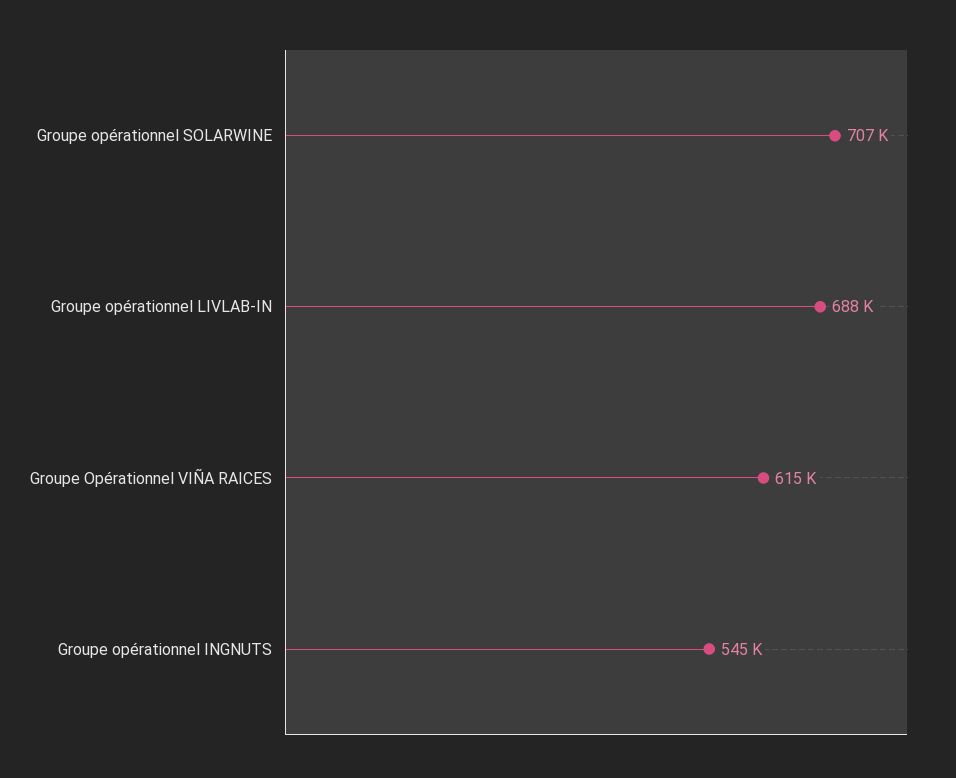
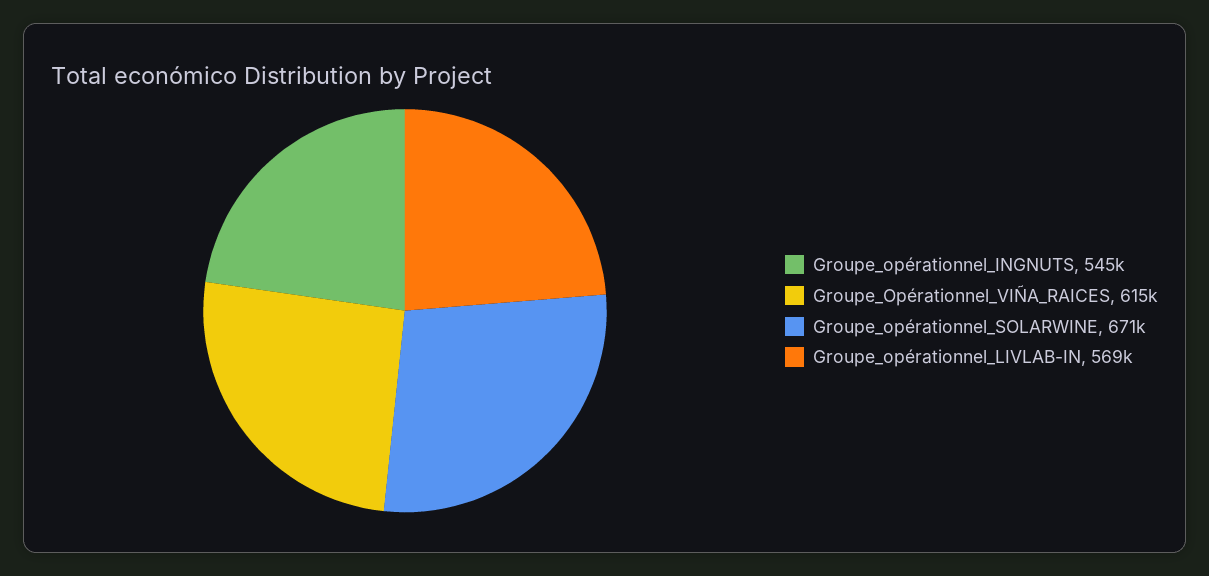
  {
-   "Groupe opérationnel SOLARWINE": 707000,
+   "Groupe opérationnel SOLARWINE": 671000,
-   "Groupe opérationnel LIVLAB-IN": 688000,
+   "Groupe opérationnel LIVLAB-IN": 569000,
    "Groupe Opérationnel VIÑA RAICES": 615000,
    "Groupe opérationnel INGNUTS": 545000
  }

